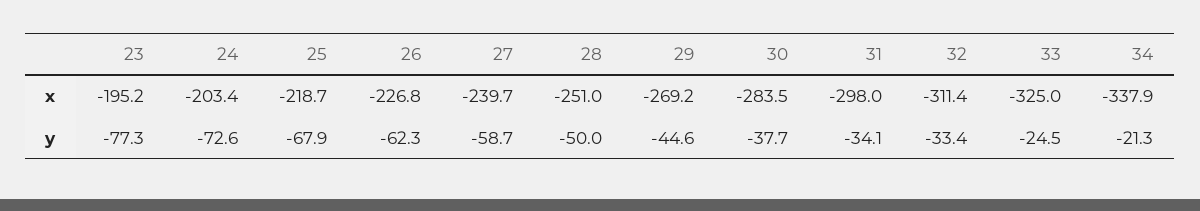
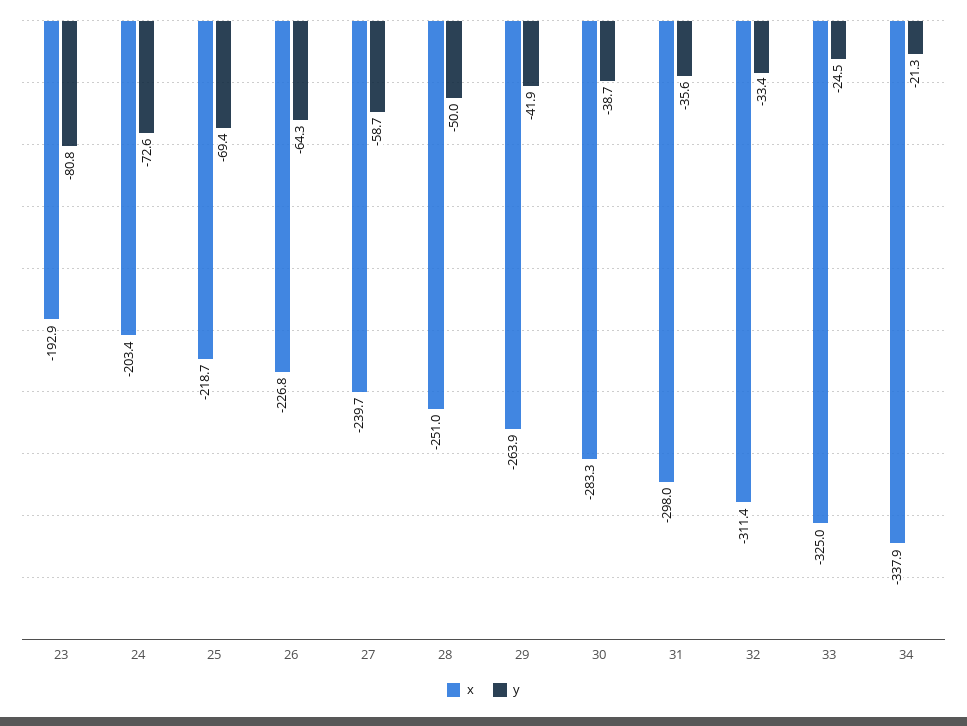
  {
    "x": {
-     "23": -195.2,
+     "23": -192.9,
      "24": -203.4,
      "25": -218.7,
      "26": -226.8,
      "27": -239.7,
      "28": -251,
-     "29": -269.2,
+     "29": -263.9,
-     "30": -283.5,
+     "30": -283.3,
      "31": -298,
      "32": -311.4,
      "33": -325,
      "34": -337.9
    },
    "y": {
-     "23": -77.3,
+     "23": -80.8,
      "24": -72.6,
-     "25": -67.9,
+     "25": -69.4,
-     "26": -62.3,
+     "26": -64.3,
      "27": -58.7,
      "28": -50,
-     "29": -44.6,
+     "29": -41.9,
-     "30": -37.7,
+     "30": -38.7,
-     "31": -34.1,
+     "31": -35.6,
      "32": -33.4,
      "33": -24.5,
      "34": -21.3
    }
  }

